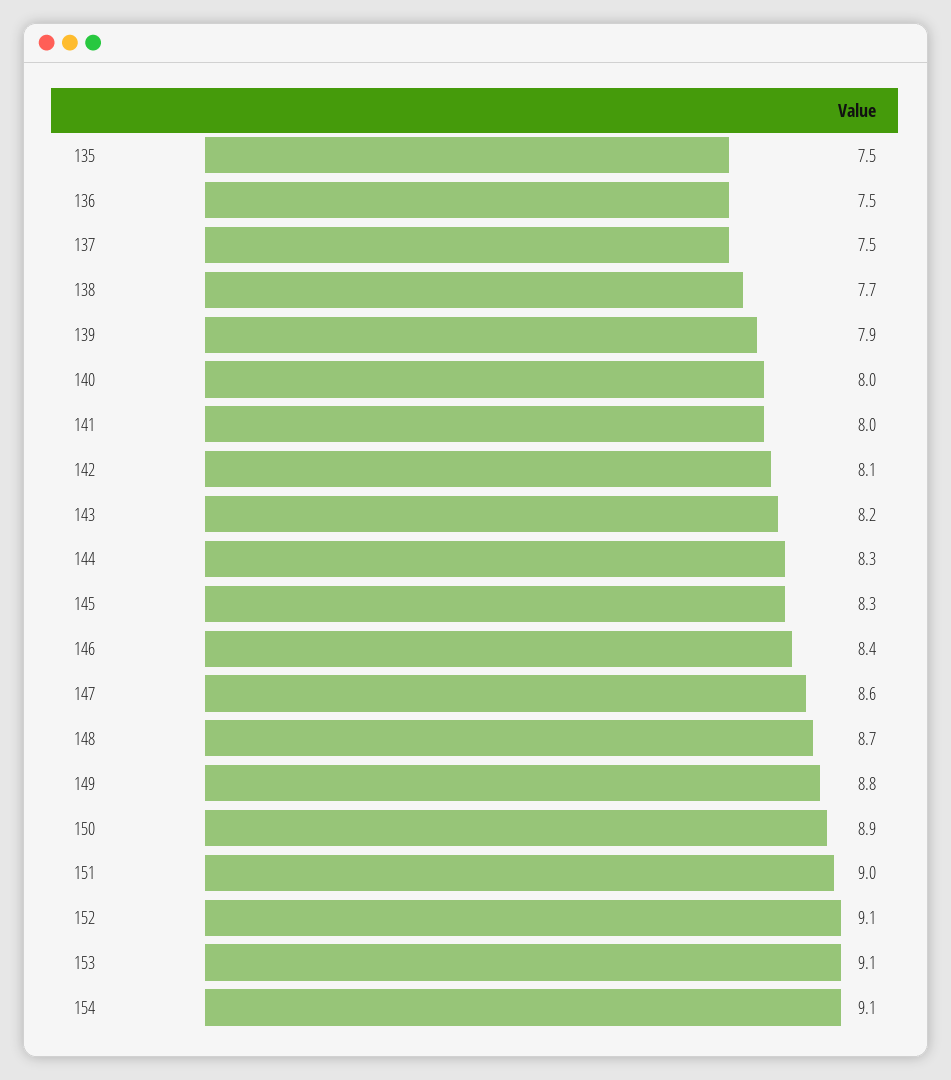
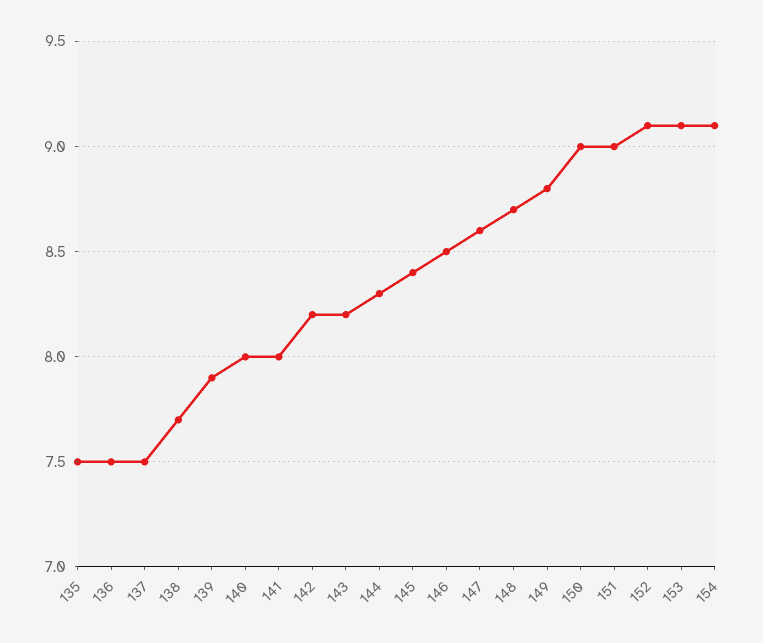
  {
    "135": 7.5,
    "136": 7.5,
    "137": 7.5,
    "138": 7.7,
    "139": 7.9,
    "140": 8,
    "141": 8,
-   "142": 8.1,
+   "142": 8.2,
    "143": 8.2,
    "144": 8.3,
-   "145": 8.3,
+   "145": 8.4,
-   "146": 8.4,
+   "146": 8.5,
    "147": 8.6,
    "148": 8.7,
    "149": 8.8,
-   "150": 8.9,
+   "150": 9,
    "151": 9,
    "152": 9.1,
    "153": 9.1,
    "154": 9.1
  }

